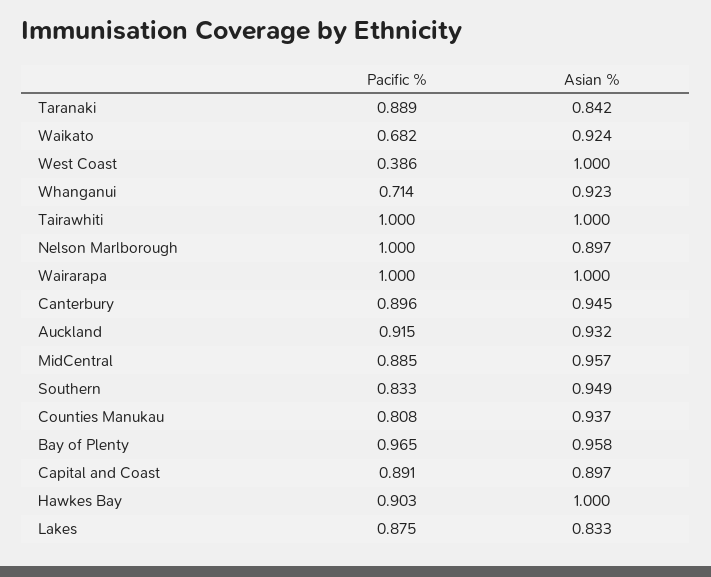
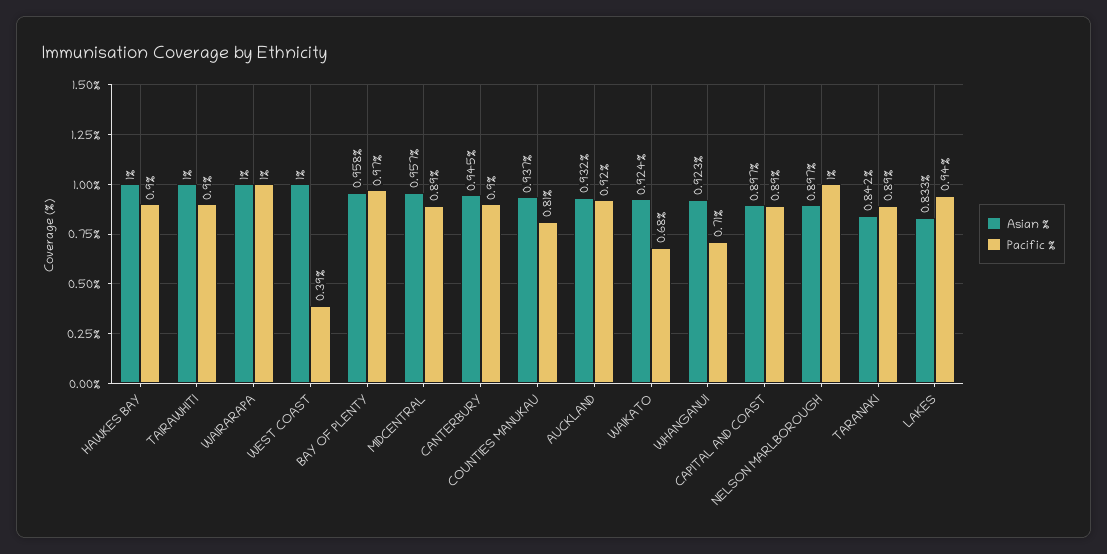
  {
    "Pacific %": {
      "Taranaki": 0.889,
      "Waikato": 0.682,
      "West Coast": 0.386,
      "Whanganui": 0.714,
-     "Tairawhiti": 1,
+     "Tairawhiti": 0.9,
      "Nelson Marlborough": 1,
      "Wairarapa": 1,
      "Canterbury": 0.896,
      "Auckland": 0.915,
      "MidCentral": 0.885,
-     "Southern": 0.833,
      "Counties Manukau": 0.808,
      "Bay of Plenty": 0.965,
      "Capital and Coast": 0.891,
      "Hawkes Bay": 0.903,
-     "Lakes": 0.875
+     "Lakes": 0.94
    },
    "Asian %": {
      "Taranaki": 0.842,
      "Waikato": 0.924,
      "West Coast": 1,
      "Whanganui": 0.923,
      "Tairawhiti": 1,
      "Nelson Marlborough": 0.897,
      "Wairarapa": 1,
      "Canterbury": 0.945,
      "Auckland": 0.932,
      "MidCentral": 0.957,
-     "Southern": 0.949,
      "Counties Manukau": 0.937,
      "Bay of Plenty": 0.958,
      "Capital and Coast": 0.897,
      "Hawkes Bay": 1,
      "Lakes": 0.833
    }
  }

